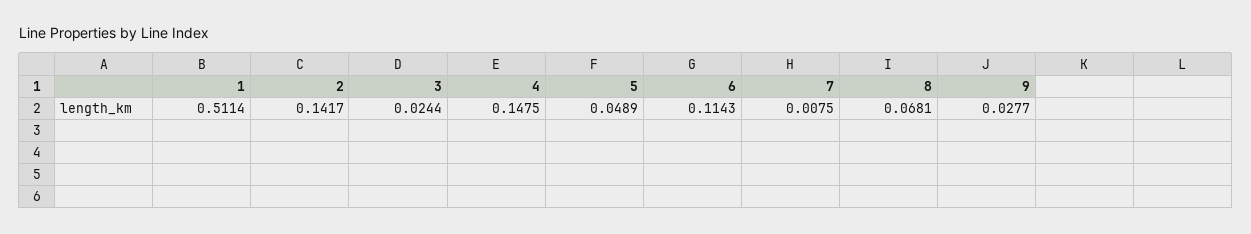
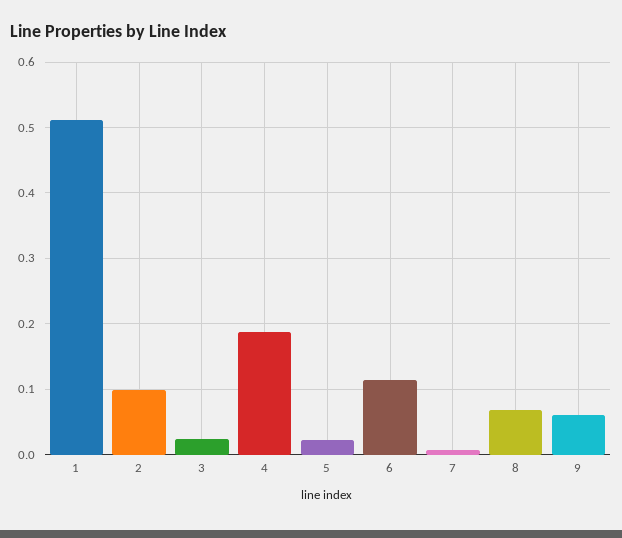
  {
    "1": 0.5114,
-   "2": 0.1417,
+   "2": 0.1,
    "3": 0.0244,
-   "4": 0.1475,
+   "4": 0.19,
-   "5": 0.0489,
+   "5": 0.02,
    "6": 0.1143,
    "7": 0.0075,
    "8": 0.0681,
-   "9": 0.0277
+   "9": 0.06
  }

